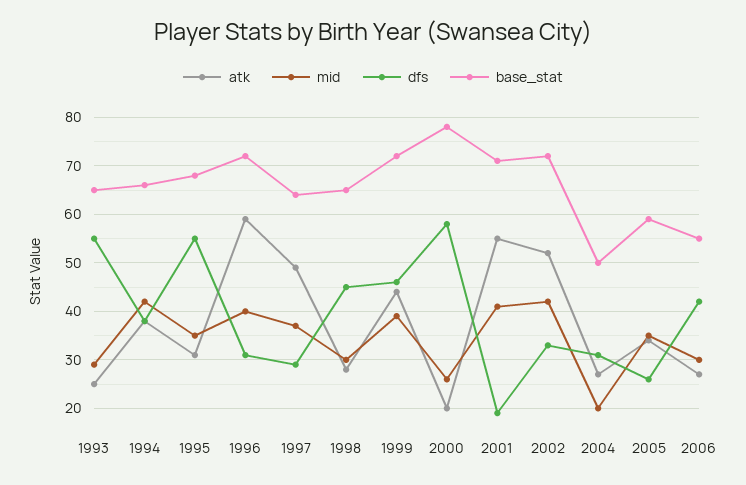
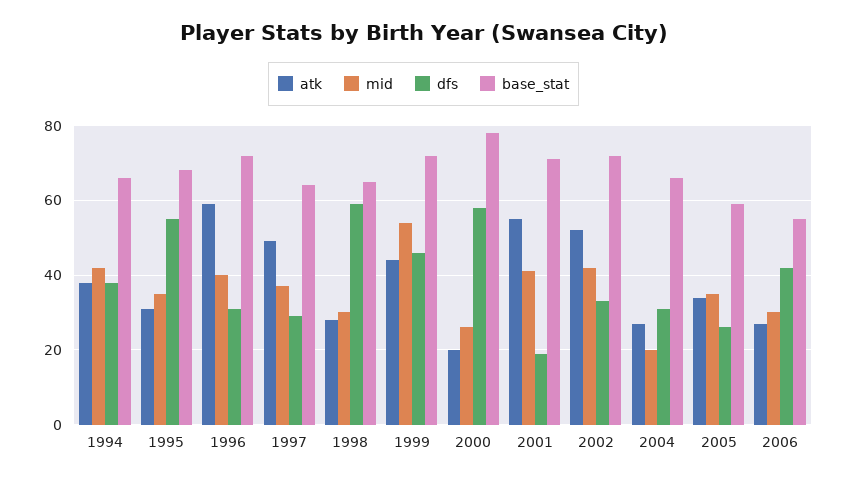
  {
    "atk": {
-     "1993": 25,
      "1994": 40,
      "1995": 30,
      "1996": 60,
      "1997": 50,
      "1998": 30,
      "1999": 45,
      "2000": 20,
      "2001": 55,
      "2002": 50,
      "2004": 25,
      "2005": 35,
      "2006": 25
    },
    "mid": {
-     "1993": 30,
      "1994": 40,
      "1995": 35,
      "1996": 40,
      "1997": 35,
      "1998": 30,
-     "1999": 40,
+     "1999": 55,
      "2000": 25,
      "2001": 40,
      "2002": 40,
      "2004": 20,
      "2005": 35,
      "2006": 30
    },
    "dfs": {
-     "1993": 55,
      "1994": 40,
      "1995": 55,
      "1996": 30,
      "1997": 30,
-     "1998": 45,
+     "1998": 60,
      "1999": 45,
      "2000": 60,
      "2001": 20,
      "2002": 35,
      "2004": 30,
      "2005": 25,
      "2006": 40
    },
    "base_stat": {
-     "1993": 65,
      "1994": 65,
      "1995": 70,
      "1996": 70,
      "1997": 65,
      "1998": 65,
      "1999": 70,
      "2000": 80,
      "2001": 70,
      "2002": 70,
-     "2004": 50,
+     "2004": 65,
      "2005": 60,
      "2006": 55
    }
  }

